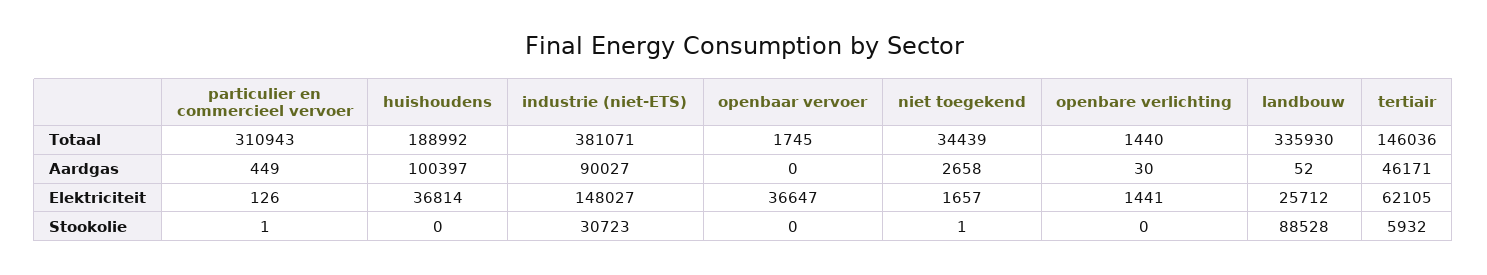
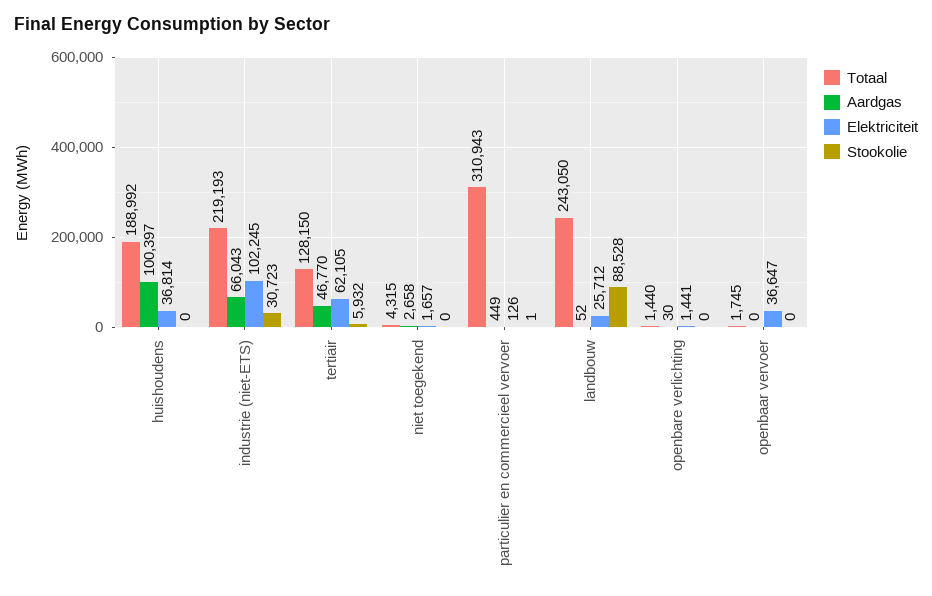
  {
    "Totaal": {
      "particulier en commercieel vervoer": 310943,
      "huishoudens": 188992,
-     "industrie (niet-ETS)": 381071,
+     "industrie (niet-ETS)": 219193,
      "openbaar vervoer": 1745,
-     "niet toegekend": 34439,
+     "niet toegekend": 4315,
      "openbare verlichting": 1440,
-     "landbouw": 335930,
+     "landbouw": 243050,
-     "tertiair": 146036
+     "tertiair": 128150
    },
    "Aardgas": {
      "particulier en commercieel vervoer": 449,
      "huishoudens": 100397,
-     "industrie (niet-ETS)": 90027,
+     "industrie (niet-ETS)": 66043,
      "openbaar vervoer": 0,
      "niet toegekend": 2658,
      "openbare verlichting": 30,
      "landbouw": 52,
-     "tertiair": 46171
+     "tertiair": 46770
    },
    "Elektriciteit": {
      "particulier en commercieel vervoer": 126,
      "huishoudens": 36814,
-     "industrie (niet-ETS)": 148027,
+     "industrie (niet-ETS)": 102245,
      "openbaar vervoer": 36647,
      "niet toegekend": 1657,
      "openbare verlichting": 1441,
      "landbouw": 25712,
      "tertiair": 62105
    },
    "Stookolie": {
      "particulier en commercieel vervoer": 1,
      "huishoudens": 0,
      "industrie (niet-ETS)": 30723,
      "openbaar vervoer": 0,
-     "niet toegekend": 1,
+     "niet toegekend": 0,
      "openbare verlichting": 0,
      "landbouw": 88528,
      "tertiair": 5932
    }
  }

